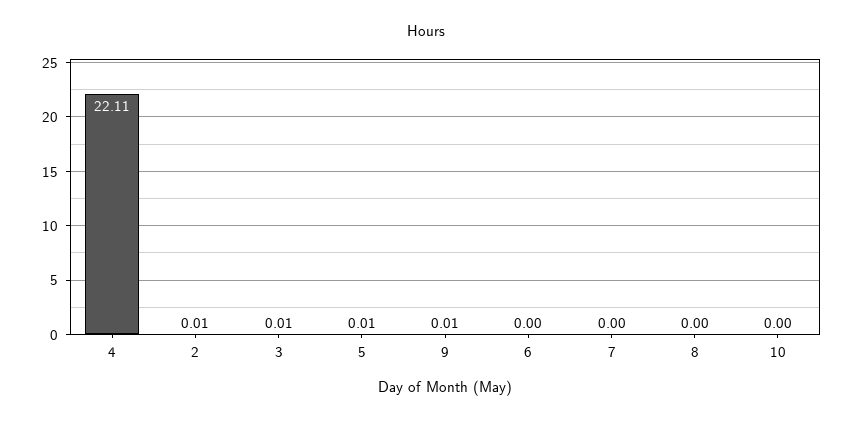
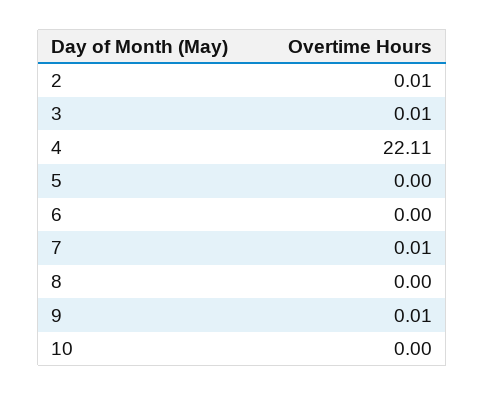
  {
    "4": 22.11,
    "2": 0.01,
    "3": 0.01,
-   "5": 0.01,
+   "5": 0,
    "9": 0.01,
    "6": 0,
-   "7": 0,
+   "7": 0.01,
    "8": 0,
    "10": 0
  }

